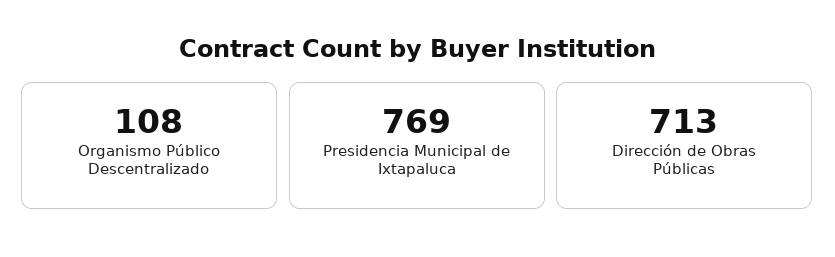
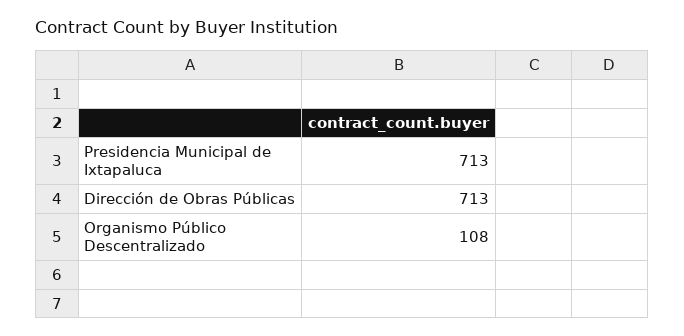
  {
    "Organismo Público Descentralizado": 108,
-   "Presidencia Municipal de Ixtapaluca": 769,
+   "Presidencia Municipal de Ixtapaluca": 713,
    "Dirección de Obras Públicas": 713
  }

